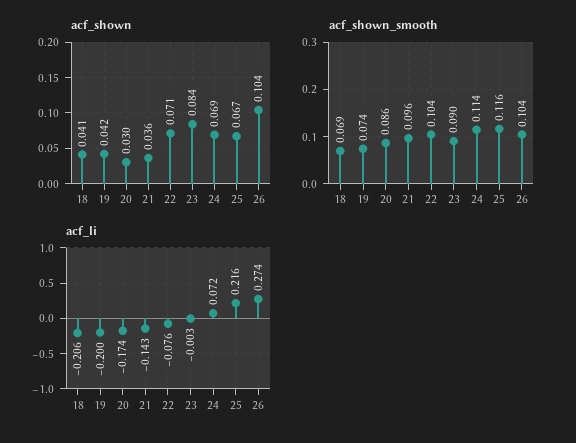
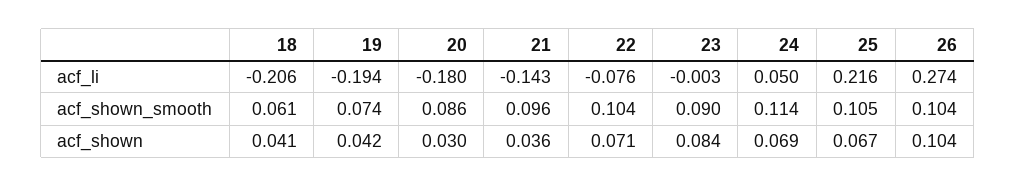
  {
    "acf_shown": {
      "18": 0.041,
      "19": 0.042,
      "20": 0.03,
      "21": 0.036,
      "22": 0.071,
      "23": 0.084,
      "24": 0.069,
      "25": 0.067,
      "26": 0.104
    },
    "acf_shown_smooth": {
-     "18": 0.069,
+     "18": 0.061,
      "19": 0.074,
      "20": 0.086,
      "21": 0.096,
      "22": 0.104,
      "23": 0.09,
      "24": 0.114,
-     "25": 0.116,
+     "25": 0.105,
      "26": 0.104
    },
    "acf_li": {
      "18": -0.206,
-     "19": -0.2,
+     "19": -0.194,
-     "20": -0.174,
+     "20": -0.18,
      "21": -0.143,
      "22": -0.076,
      "23": -0.003,
-     "24": 0.072,
+     "24": 0.05,
      "25": 0.216,
      "26": 0.274
    }
  }

